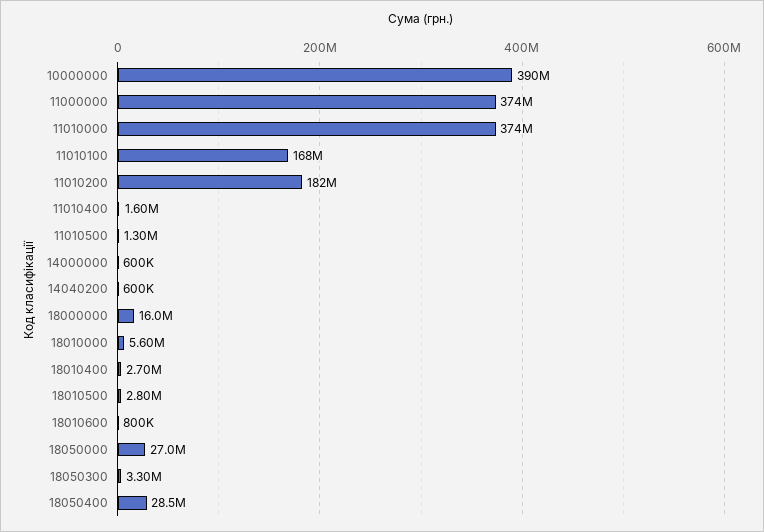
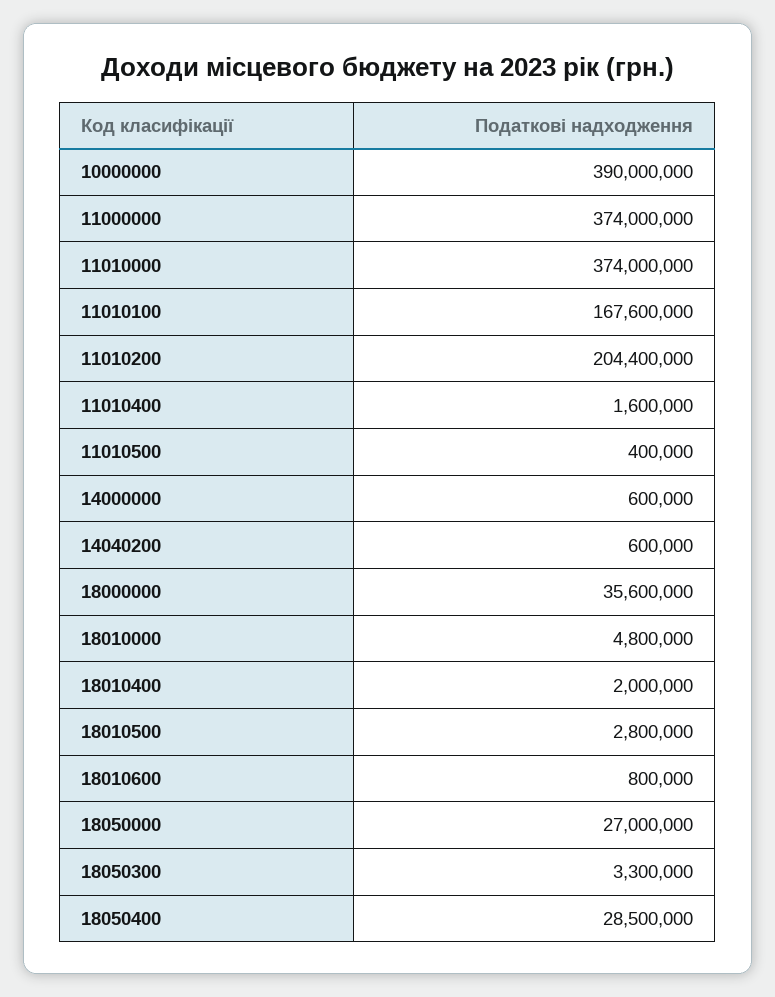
  {
    "10000000": 390000000,
    "11000000": 374000000,
    "11010000": 374000000,
    "11010100": 167600000,
-   "11010200": 182000000,
+   "11010200": 204400000,
    "11010400": 1600000,
-   "11010500": 1300000,
+   "11010500": 400000,
    "14000000": 600000,
    "14040200": 600000,
-   "18000000": 16000000,
+   "18000000": 35600000,
-   "18010000": 5600000,
+   "18010000": 4800000,
-   "18010400": 2700000,
+   "18010400": 2000000,
    "18010500": 2800000,
    "18010600": 800000,
    "18050000": 27000000,
    "18050300": 3300000,
    "18050400": 28500000
  }

